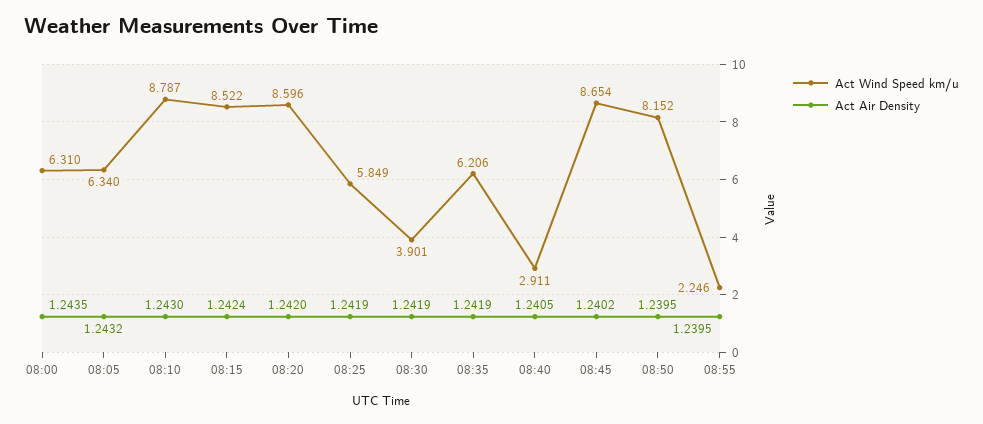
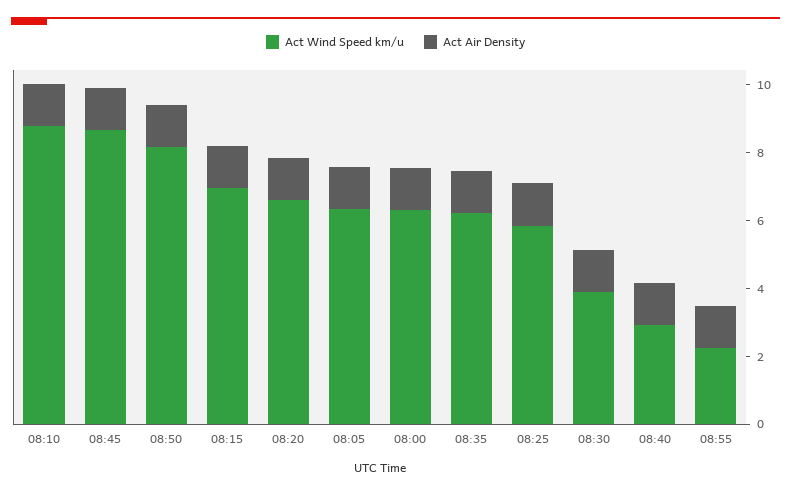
  {
    "Act Wind Speed km/u": {
      "08:00": 6.31,
      "08:05": 6.34,
      "08:10": 8.787,
-     "08:15": 8.522,
+     "08:15": 7,
-     "08:20": 8.596,
+     "08:20": 6.5,
      "08:25": 5.849,
      "08:30": 3.901,
      "08:35": 6.206,
      "08:40": 2.911,
      "08:45": 8.654,
      "08:50": 8.152,
      "08:55": 2.246
    },
    "Act Air Density": {
      "08:00": 1.2435,
      "08:05": 1.2432,
      "08:10": 1.243,
      "08:15": 1.2424,
      "08:20": 1.242,
      "08:25": 1.2419,
      "08:30": 1.2419,
      "08:35": 1.2419,
      "08:40": 1.2405,
      "08:45": 1.2402,
      "08:50": 1.2395,
      "08:55": 1.2395
    }
  }

